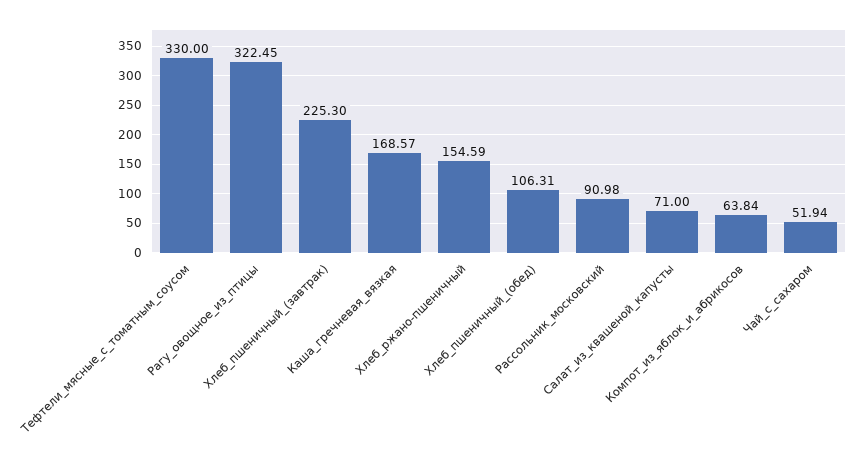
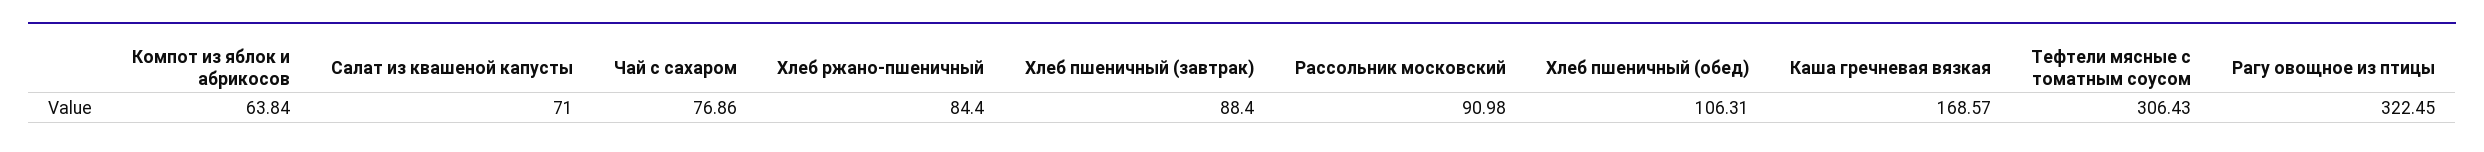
  {
-   "Тефтели_мясные_с_томатным_соусом": 330,
+   "Тефтели_мясные_с_томатным_соусом": 306.43,
    "Рагу_овощное_из_птицы": 322.45,
-   "Хлеб_пшеничный_(завтрак)": 225.3,
+   "Хлеб_пшеничный_(завтрак)": 88.4,
    "Каша_гречневая_вязкая": 168.57,
-   "Хлеб_ржано-пшеничный": 154.59,
+   "Хлеб_ржано-пшеничный": 84.4,
    "Хлеб_пшеничный_(обед)": 106.31,
    "Рассольник_московский": 90.98,
    "Салат_из_квашеной_капусты": 71,
    "Компот_из_яблок_и_абрикосов": 63.84,
-   "Чай_с_сахаром": 51.94
+   "Чай_с_сахаром": 76.86
  }

